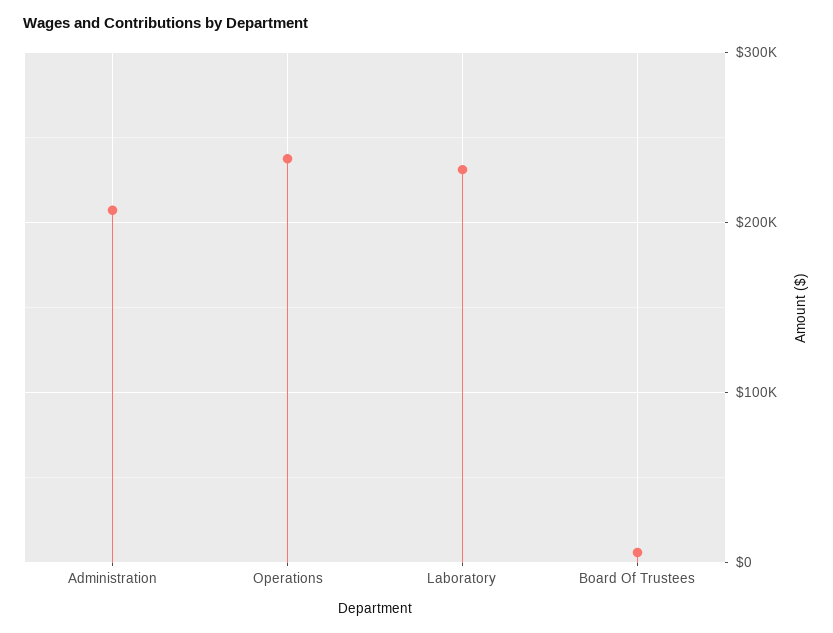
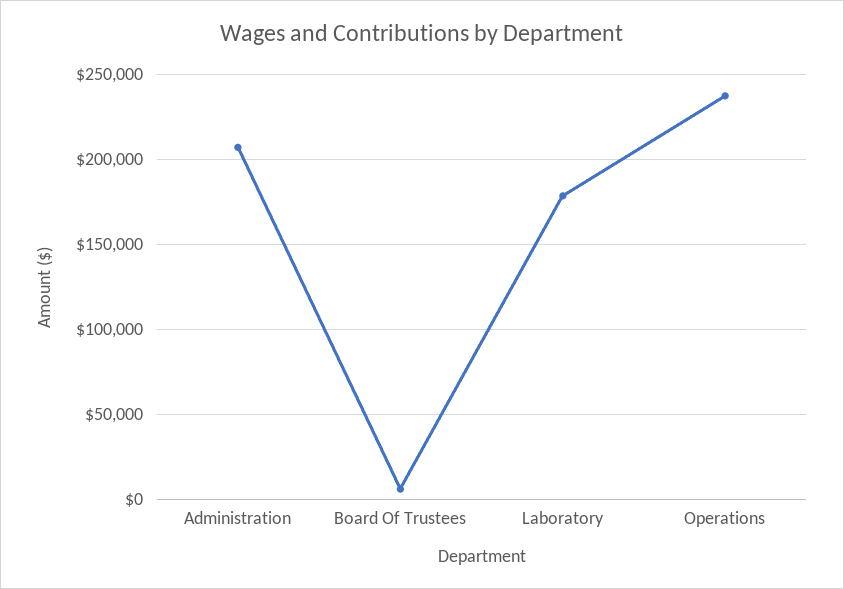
  {
    "Administration": 205000,
    "Operations": 235000,
-   "Laboratory": 230000,
+   "Laboratory": 180000,
    "Board Of Trustees": 5000
  }

